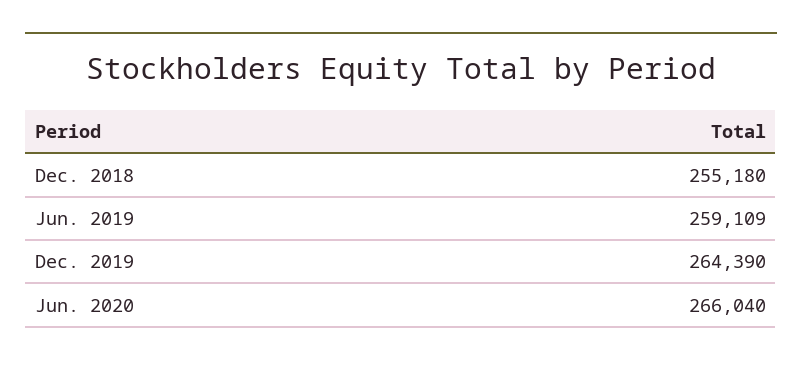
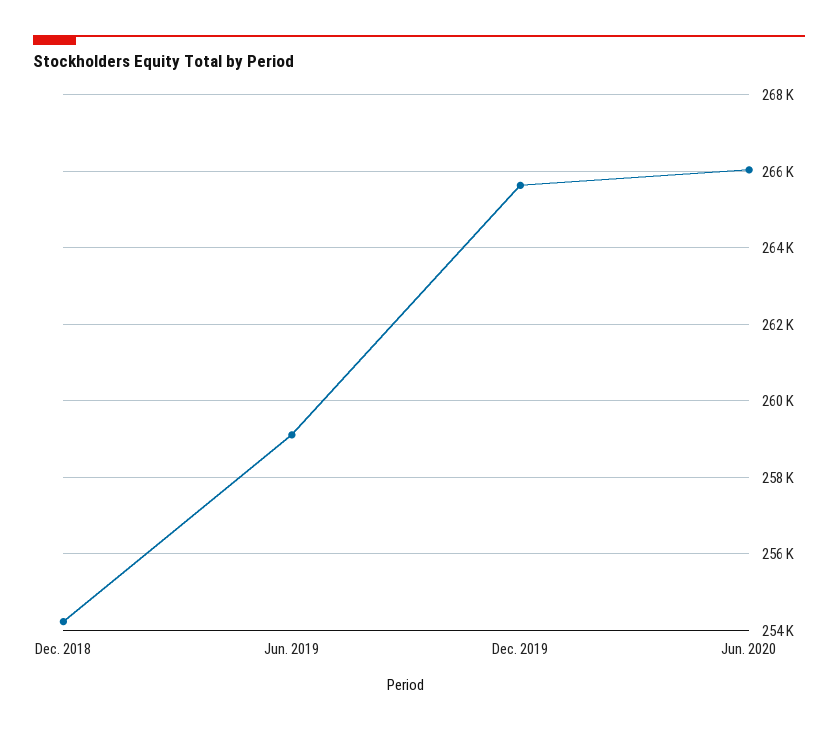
  {
-   "Dec. 2018": 255180,
+   "Dec. 2018": 254200,
    "Jun. 2019": 259109,
-   "Dec. 2019": 264390,
+   "Dec. 2019": 265600,
    "Jun. 2020": 266040
  }

